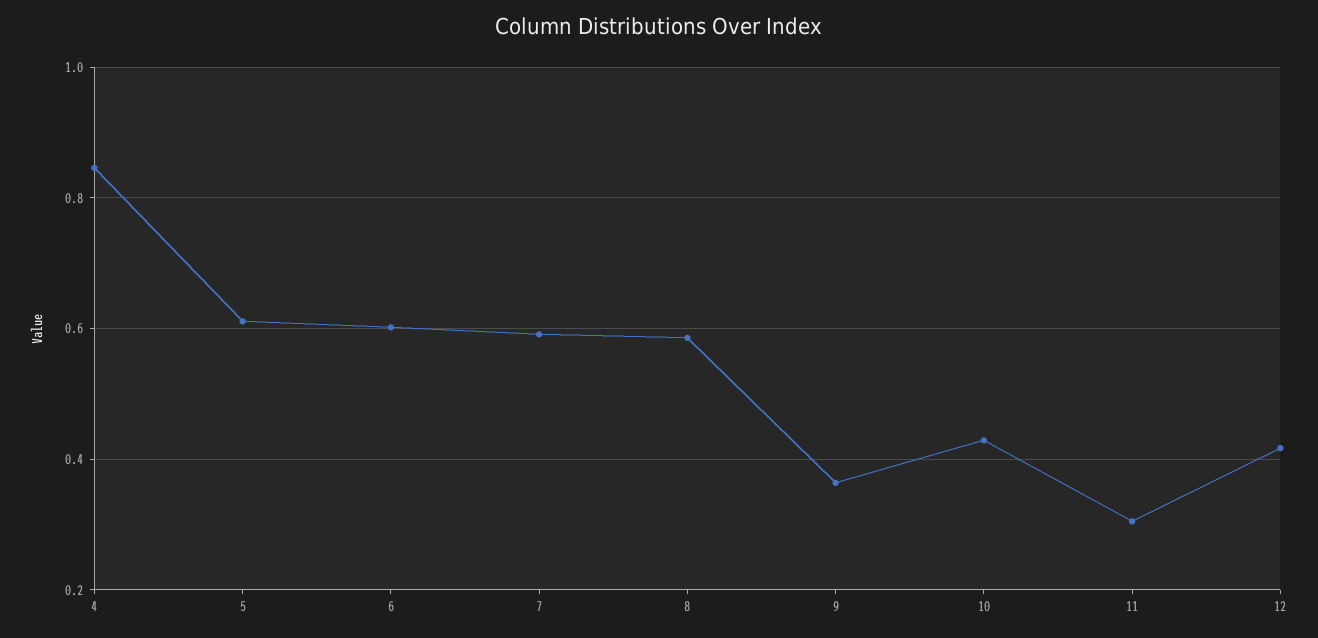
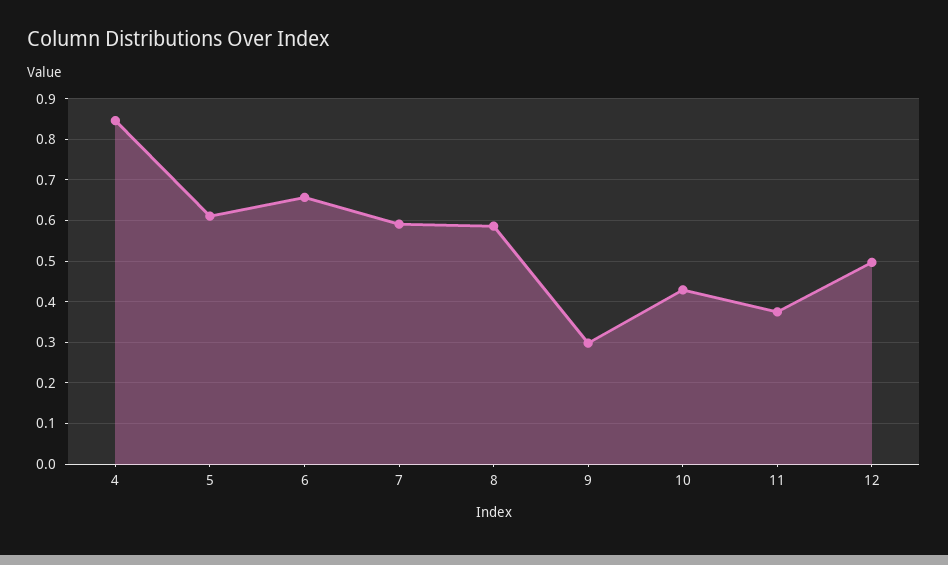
  {
    "4": 0.84,
    "5": 0.62,
-   "6": 0.6,
+   "6": 0.66,
    "7": 0.6,
    "8": 0.58,
-   "9": 0.36,
+   "9": 0.3,
    "10": 0.42,
-   "11": 0.3,
+   "11": 0.38,
-   "12": 0.42
+   "12": 0.5
  }

